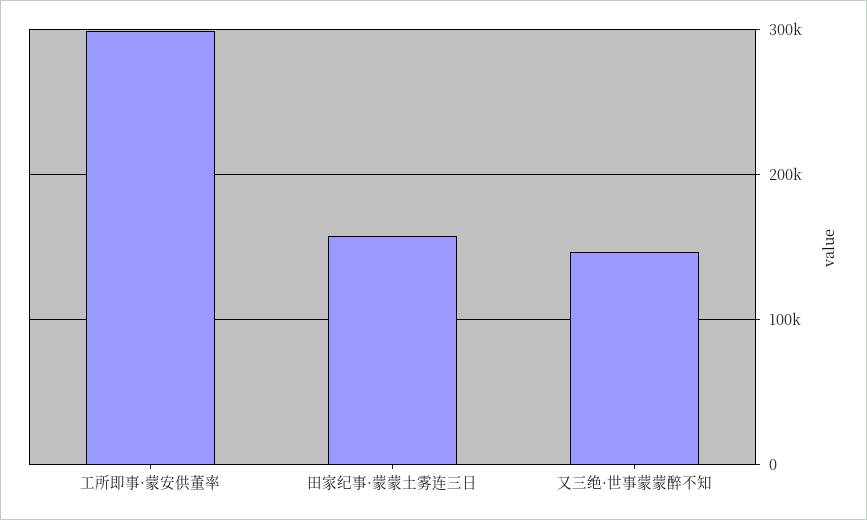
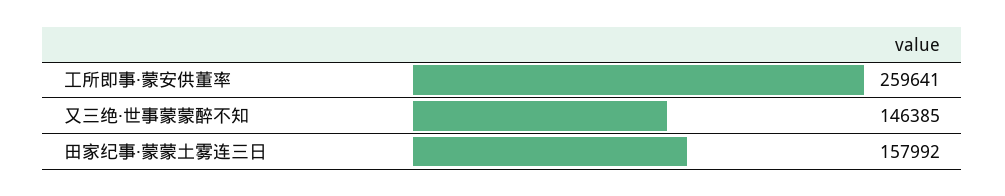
  {
-   "工所即事·蒙安供董率": 300000,
+   "工所即事·蒙安供董率": 259641,
    "田家纪事·蒙蒙土雾连三日": 157992,
    "又三绝·世事蒙蒙醉不知": 146385
  }

